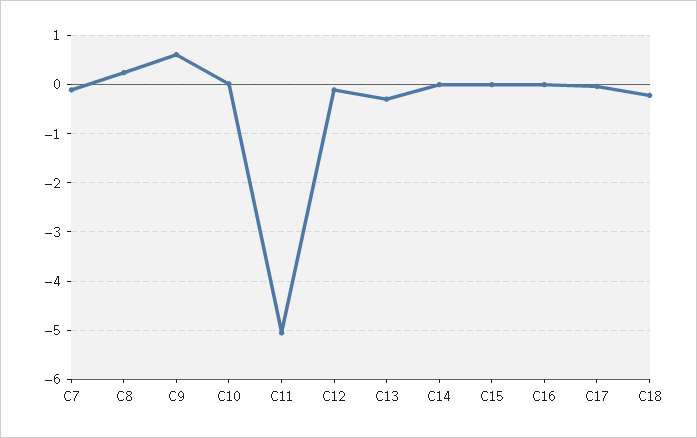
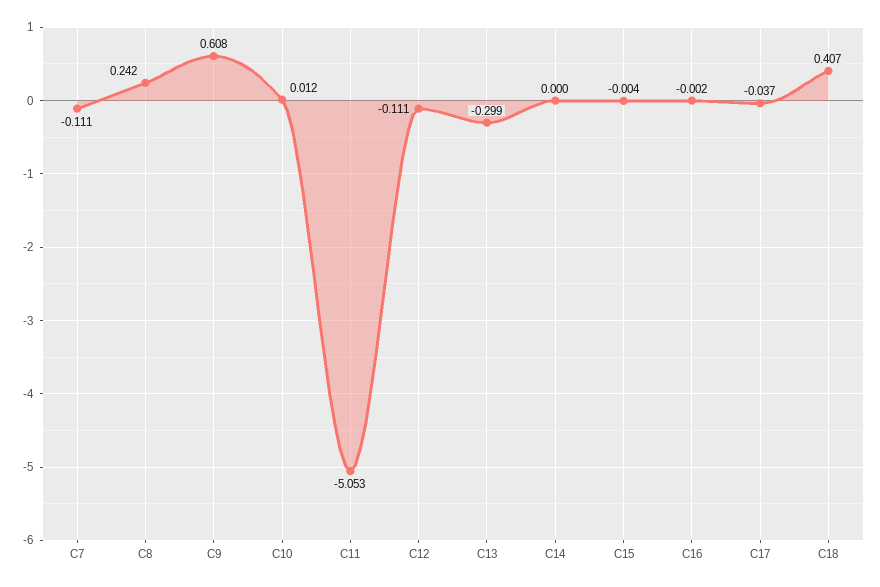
  {
    "C7": -0.111,
    "C8": 0.242,
    "C9": 0.608,
    "C10": 0.012,
    "C11": -5.053,
    "C12": -0.111,
    "C13": -0.299,
    "C14": 0,
    "C15": -0.004,
    "C16": -0.002,
    "C17": -0.037,
-   "C18": -0.2
+   "C18": 0.407
  }

